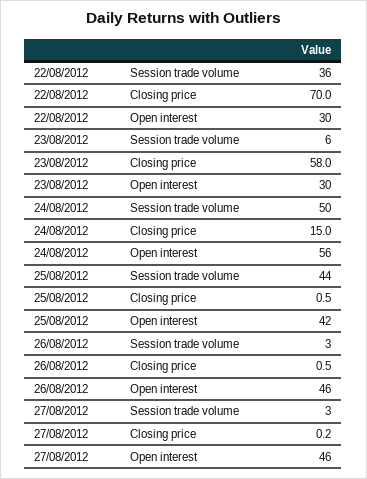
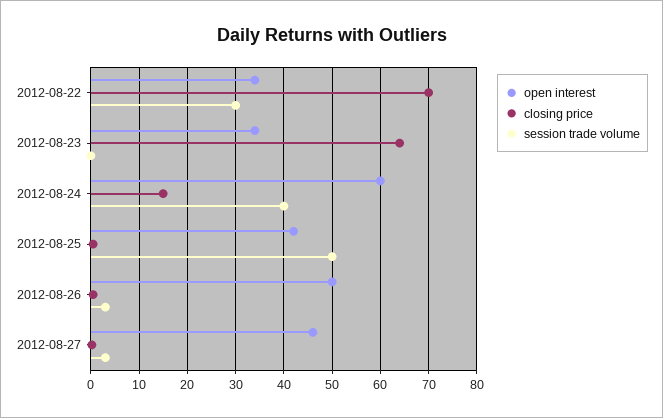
  {
    "Session trade volume": {
-     "22/08/2012": 36,
+     "22/08/2012": 30,
-     "23/08/2012": 6,
+     "23/08/2012": 0,
-     "24/08/2012": 50,
+     "24/08/2012": 40,
-     "25/08/2012": 44,
+     "25/08/2012": 50,
      "26/08/2012": 3,
      "27/08/2012": 3
    },
    "Closing price": {
      "22/08/2012": 70,
-     "23/08/2012": 58,
+     "23/08/2012": 64,
      "24/08/2012": 15,
      "25/08/2012": 0.5,
      "26/08/2012": 0.5,
      "27/08/2012": 0.2
    },
    "Open interest": {
-     "22/08/2012": 30,
+     "22/08/2012": 34,
-     "23/08/2012": 30,
+     "23/08/2012": 34,
-     "24/08/2012": 56,
+     "24/08/2012": 60,
      "25/08/2012": 42,
-     "26/08/2012": 46,
+     "26/08/2012": 50,
      "27/08/2012": 46
    }
  }

